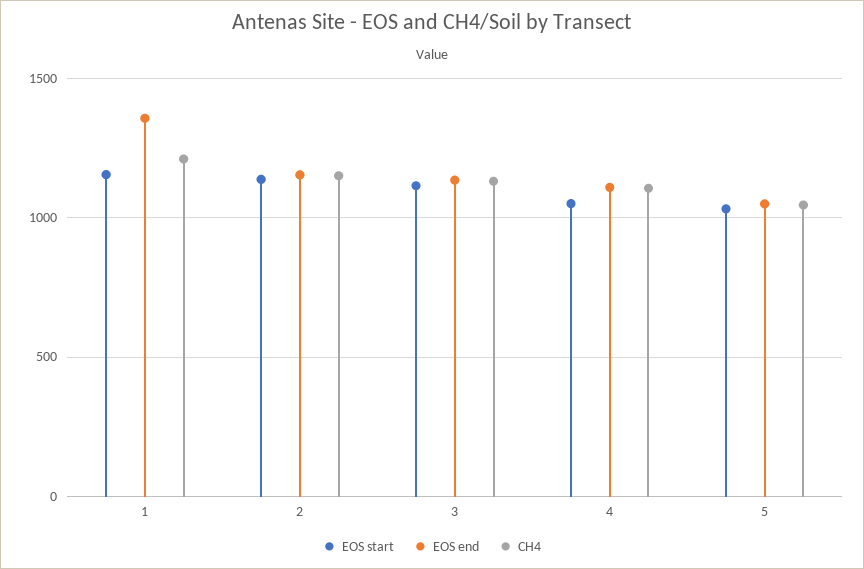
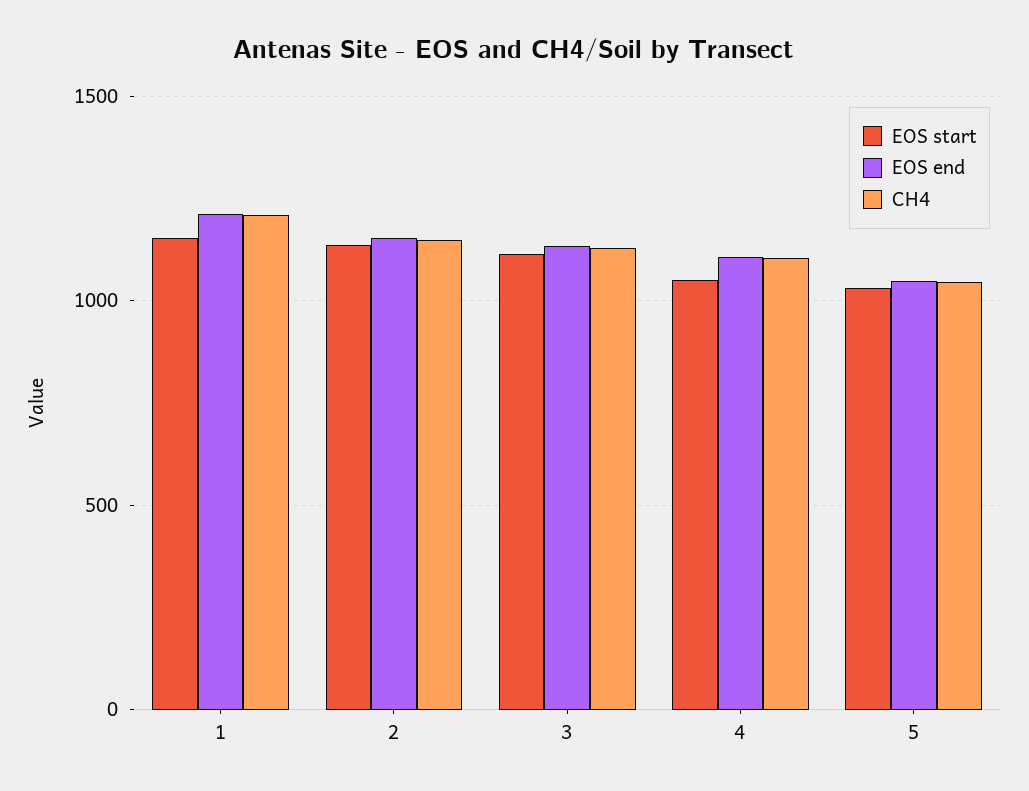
  {
    "EOS start": {
      "1": 1150,
      "2": 1150,
      "3": 1100,
      "4": 1050,
      "5": 1050
    },
    "EOS end": {
-     "1": 1350,
+     "1": 1200,
      "2": 1150,
      "3": 1150,
      "4": 1100,
      "5": 1050
    },
    "CH4": {
      "1": 1200,
      "2": 1150,
      "3": 1150,
      "4": 1100,
      "5": 1050
    }
  }

